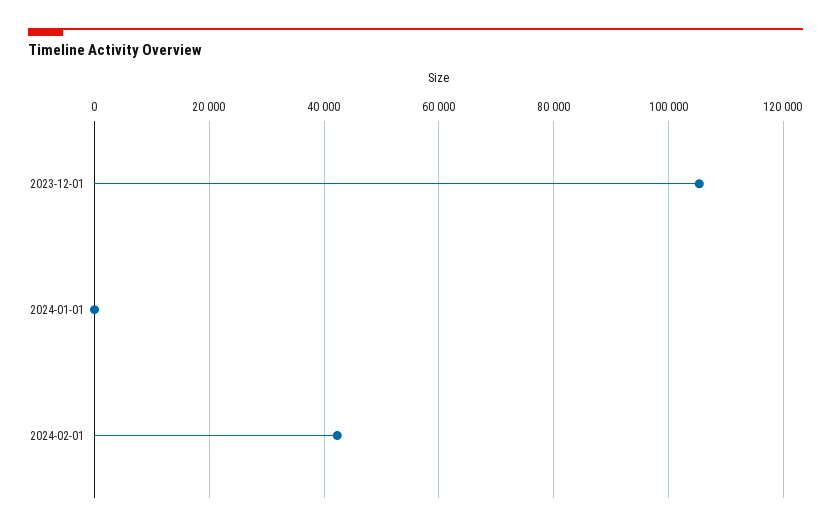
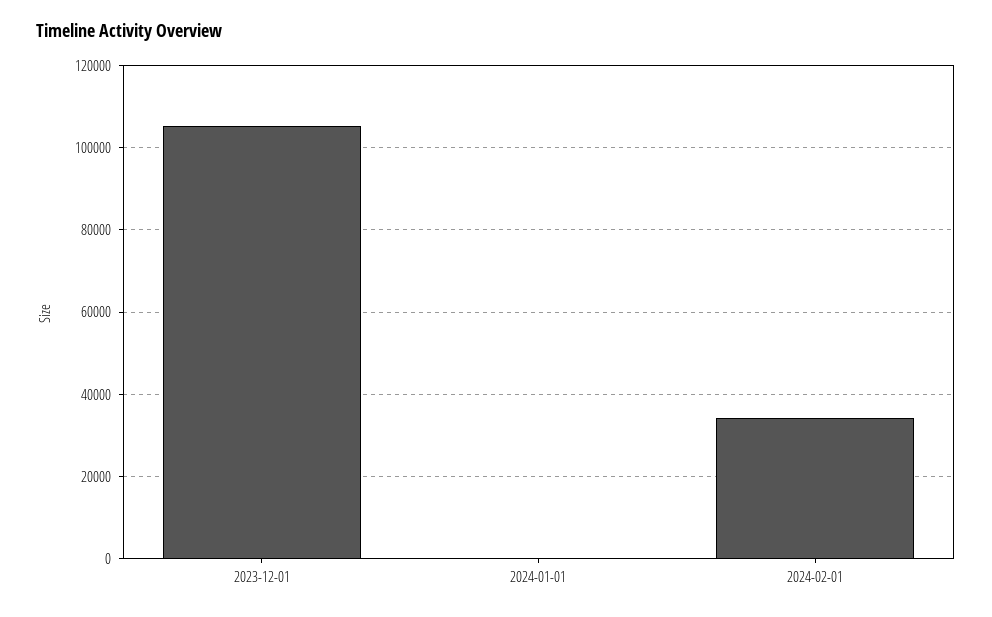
  {
    "2023-12-01": 106000,
    "2024-01-01": 0,
-   "2024-02-01": 42000
+   "2024-02-01": 34000
  }

